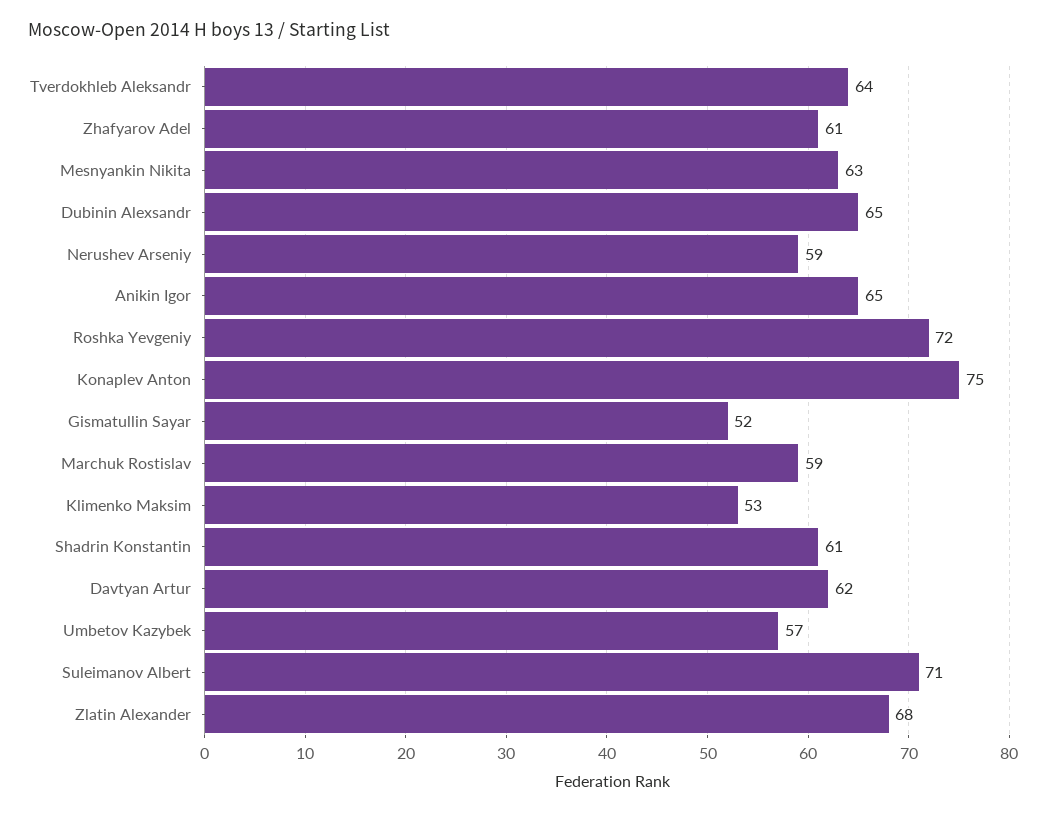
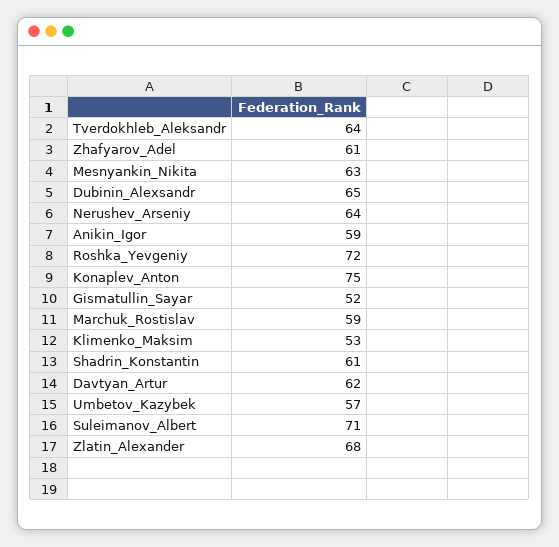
  {
    "Tverdokhleb Aleksandr": 64,
    "Zhafyarov Adel": 61,
    "Mesnyankin Nikita": 63,
    "Dubinin Alexsandr": 65,
-   "Nerushev Arseniy": 59,
+   "Nerushev Arseniy": 64,
-   "Anikin Igor": 65,
+   "Anikin Igor": 59,
    "Roshka Yevgeniy": 72,
    "Konaplev Anton": 75,
    "Gismatullin Sayar": 52,
    "Marchuk Rostislav": 59,
    "Klimenko Maksim": 53,
    "Shadrin Konstantin": 61,
    "Davtyan Artur": 62,
    "Umbetov Kazybek": 57,
    "Suleimanov Albert": 71,
    "Zlatin Alexander": 68
  }

